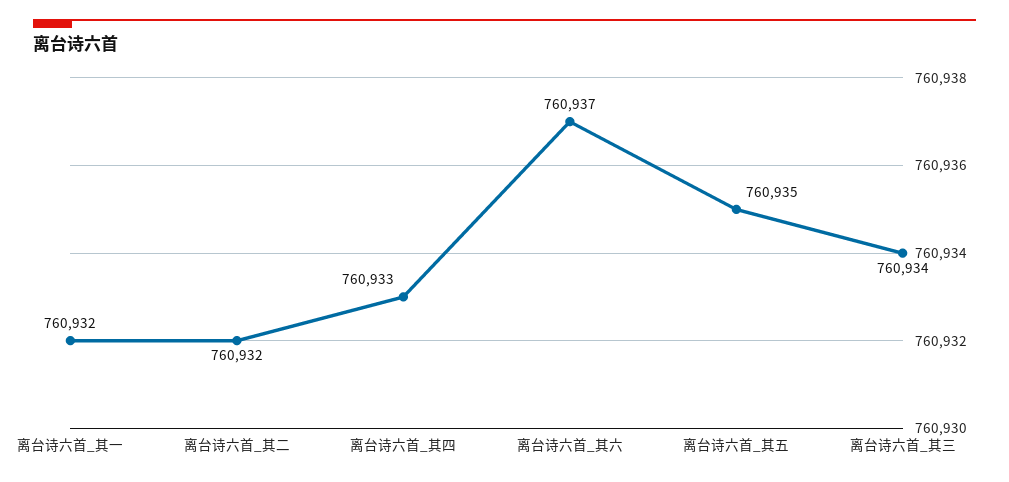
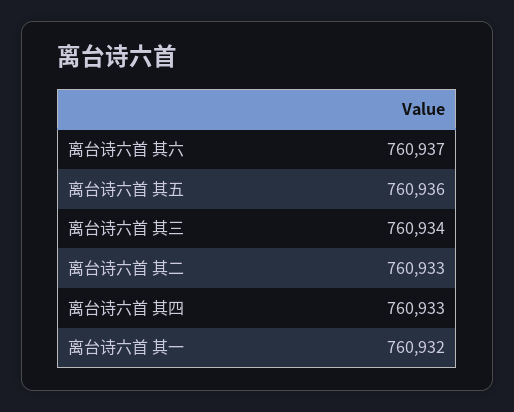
  {
    "离台诗六首_其一": 760932,
-   "离台诗六首_其二": 760932,
+   "离台诗六首_其二": 760933,
    "离台诗六首_其四": 760933,
    "离台诗六首_其六": 760937,
-   "离台诗六首_其五": 760935,
+   "离台诗六首_其五": 760936,
    "离台诗六首_其三": 760934
  }

